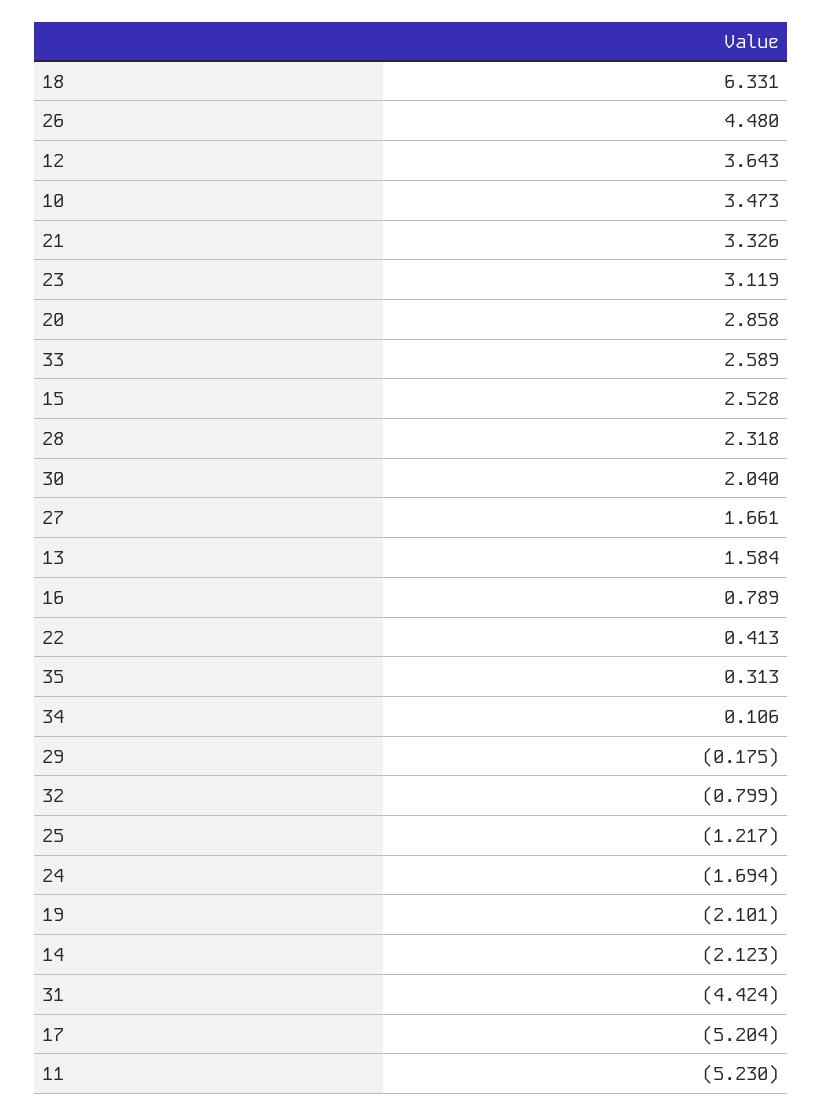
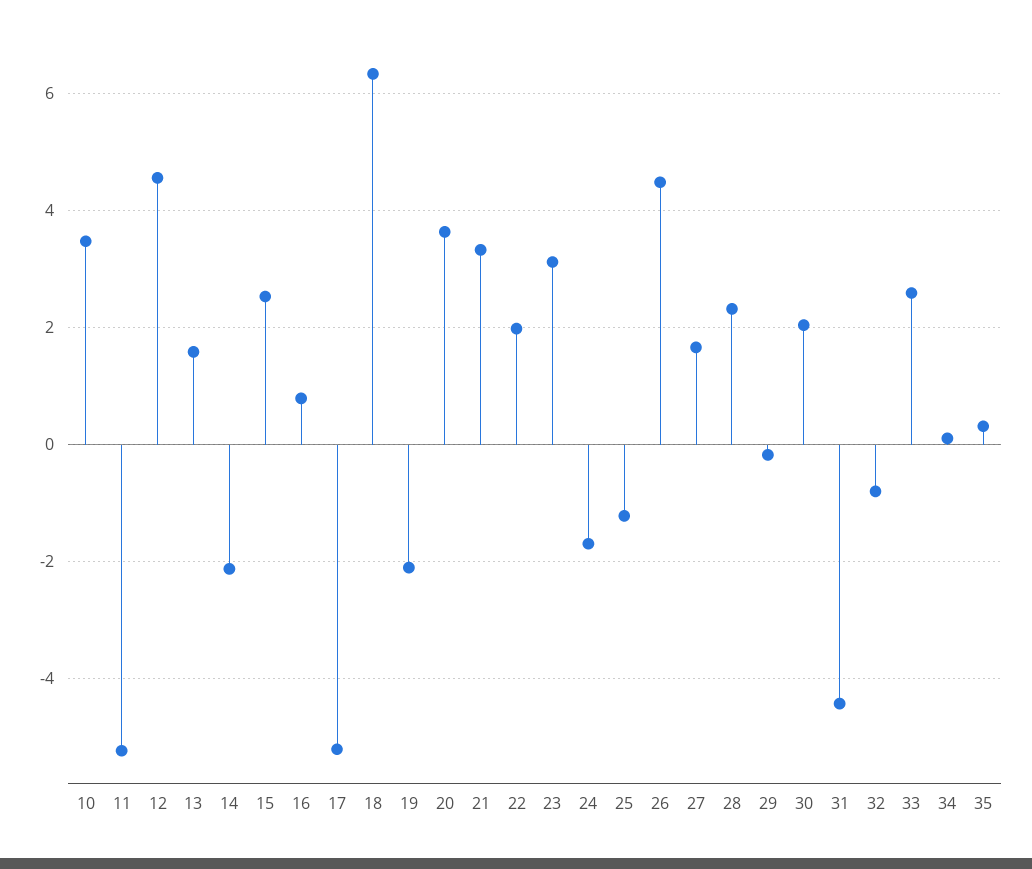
  {
    "18": 6.331,
    "26": 4.48,
-   "12": 3.643,
+   "12": 4.6,
    "10": 3.473,
    "21": 3.326,
    "23": 3.119,
-   "20": 2.858,
+   "20": 3.6,
    "33": 2.589,
    "15": 2.528,
    "28": 2.318,
    "30": 2.04,
    "27": 1.661,
    "13": 1.584,
    "16": 0.789,
-   "22": 0.413,
+   "22": 2,
    "35": 0.313,
    "34": 0.106,
    "29": -0.175,
    "32": -0.799,
    "25": -1.217,
    "24": -1.694,
    "19": -2.101,
    "14": -2.123,
    "31": -4.424,
    "17": -5.204,
    "11": -5.23
  }

